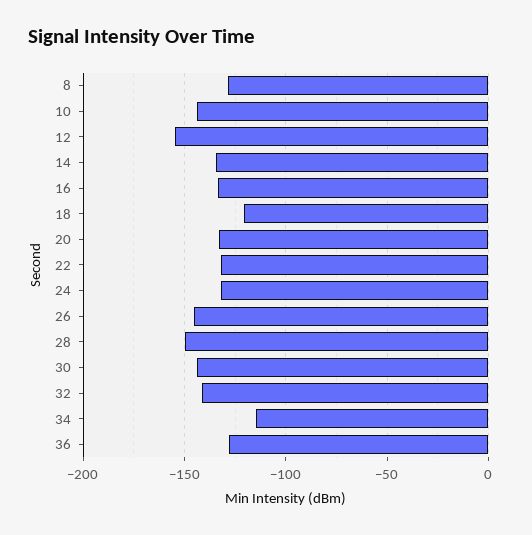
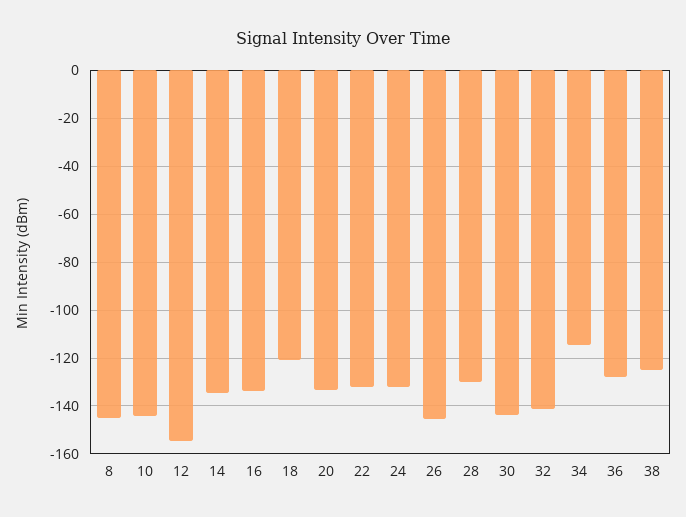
  {
-   "8": -130,
+   "8": -145,
    "10": -145,
    "12": -155,
    "14": -135,
    "16": -135,
    "18": -120,
    "20": -135,
    "22": -130,
    "24": -130,
    "26": -145,
-   "28": -150,
+   "28": -130,
    "30": -145,
    "32": -140,
    "34": -115,
-   "36": -130
+   "36": -130,
+   "38": -125
  }

